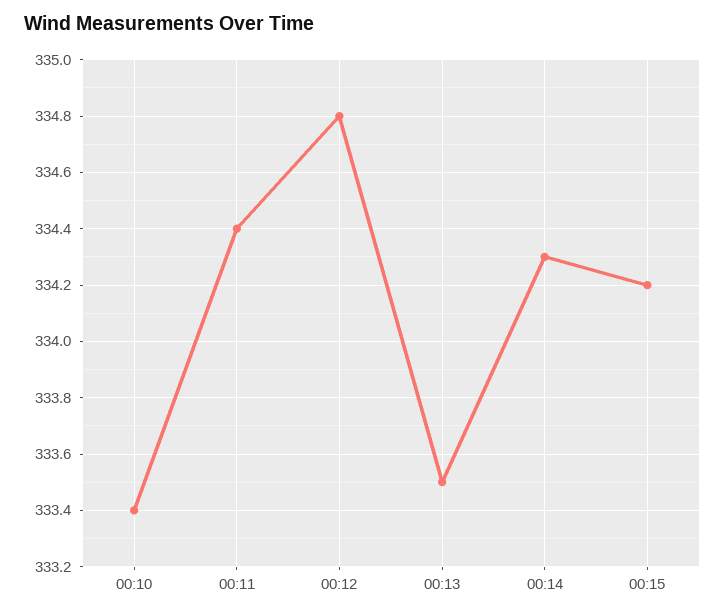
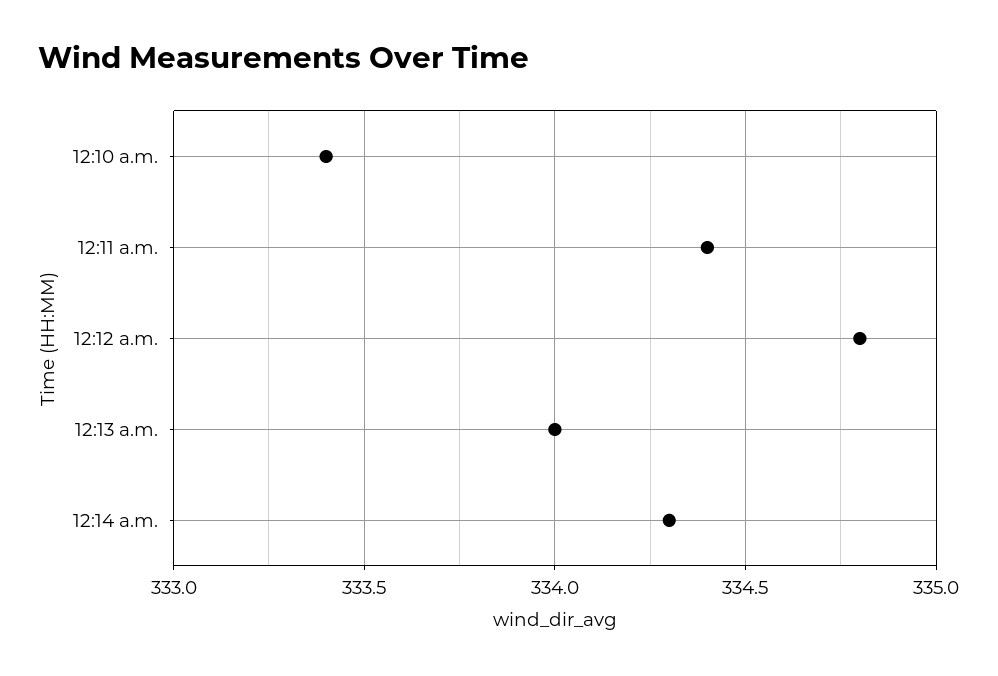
  {
    "00:10": 333.4,
    "00:11": 334.4,
    "00:12": 334.8,
-   "00:13": 333.5,
+   "00:13": 334,
-   "00:14": 334.3,
+   "00:14": 334.3
-   "00:15": 334.2
  }

